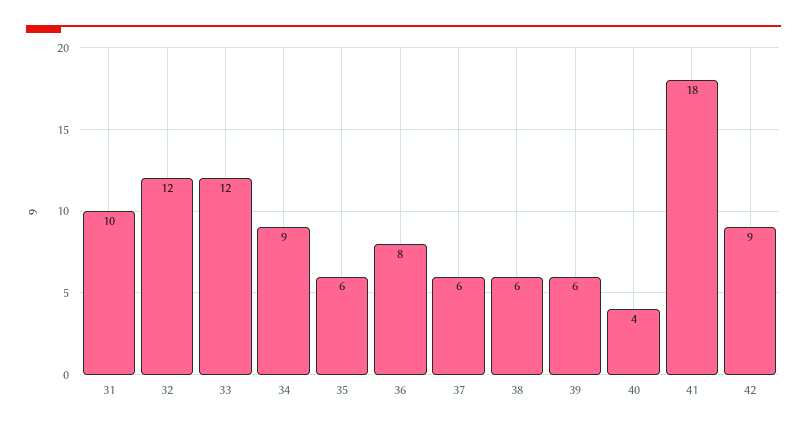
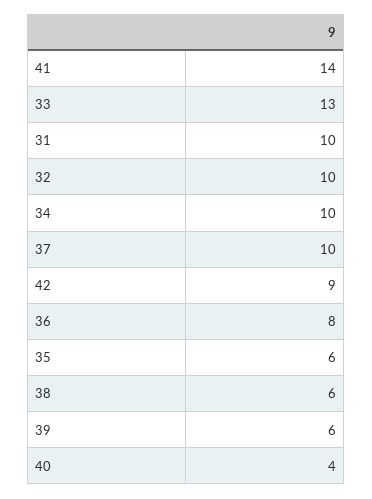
  {
    "31": 10,
-   "32": 12,
+   "32": 10,
-   "33": 12,
+   "33": 13,
-   "34": 9,
+   "34": 10,
    "35": 6,
    "36": 8,
-   "37": 6,
+   "37": 10,
    "38": 6,
    "39": 6,
    "40": 4,
-   "41": 18,
+   "41": 14,
    "42": 9
  }

